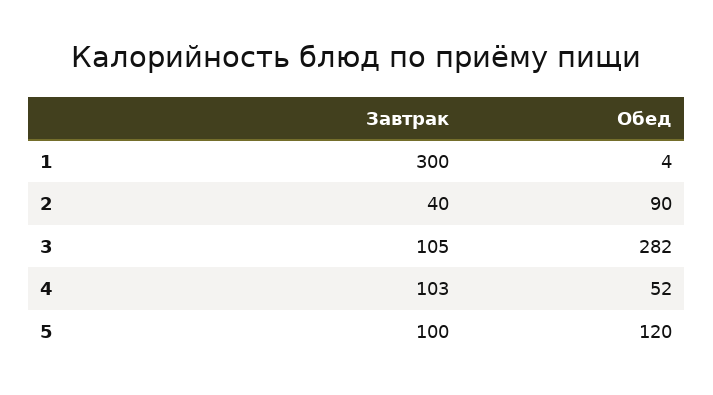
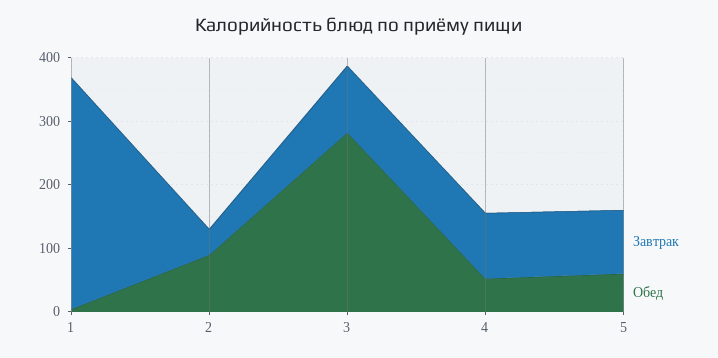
  {
    "Завтрак": {
-     "1": 300,
+     "1": 360,
      "2": 40,
      "3": 105,
      "4": 103,
      "5": 100
    },
    "Обед": {
      "1": 4,
      "2": 90,
      "3": 282,
      "4": 52,
-     "5": 120
+     "5": 60
    }
  }

